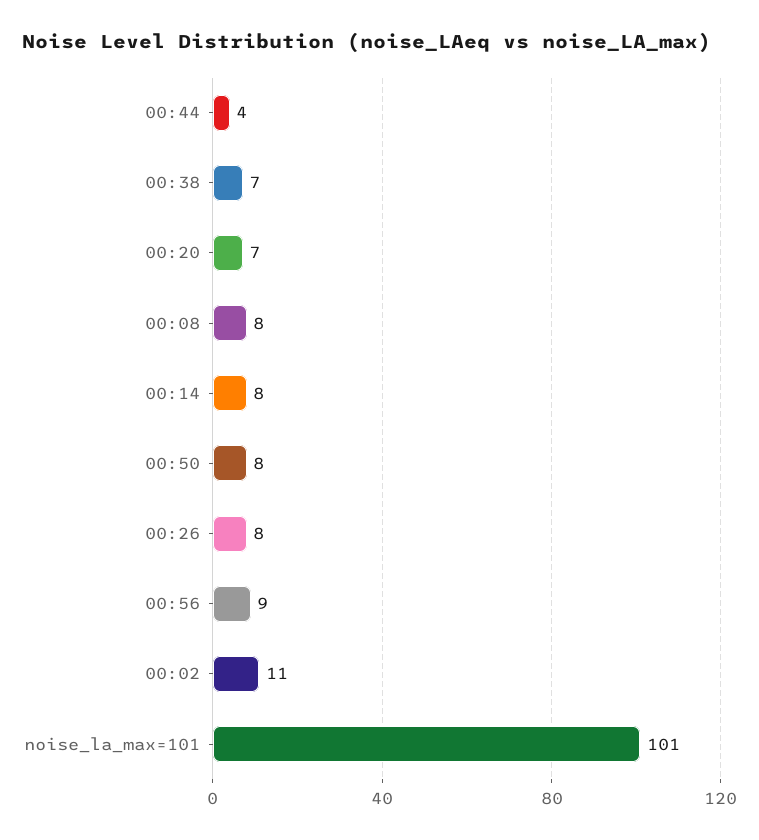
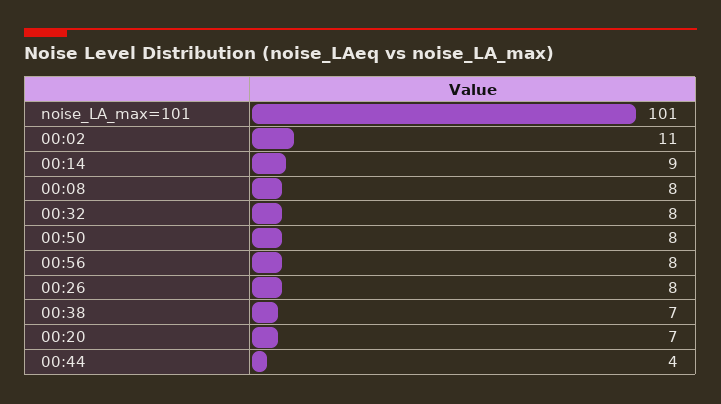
  {
    "00:44": 4,
    "00:38": 7,
    "00:20": 7,
    "00:08": 8,
-   "00:14": 8,
+   "00:14": 9,
    "00:50": 8,
    "00:26": 8,
-   "00:56": 9,
+   "00:56": 8,
    "00:02": 11,
-   "noise_la_max=101": 101
+   "noise_la_max=101": 101,
+   "00:32": 8
  }

